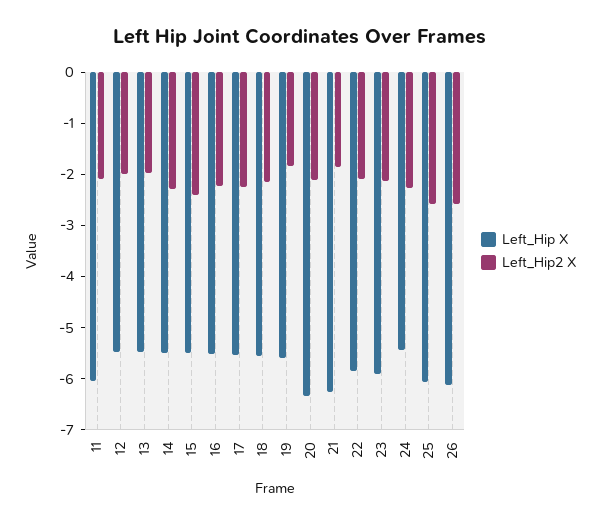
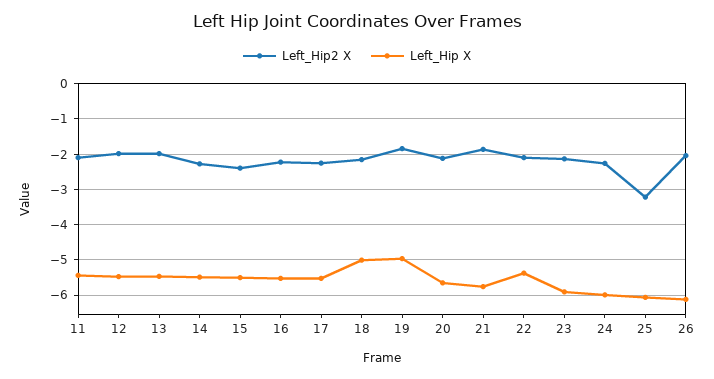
  {
    "Left_Hip X": {
-     "11": -6,
+     "11": -5.4,
      "12": -5.4,
      "13": -5.4,
      "14": -5.4,
      "15": -5.6,
      "16": -5.6,
      "17": -5.6,
-     "18": -5.6,
+     "18": -5,
-     "19": -5.6,
+     "19": -5,
-     "20": -6.4,
+     "20": -5.6,
-     "21": -6.2,
+     "21": -5.8,
-     "22": -5.8,
+     "22": -5.4,
      "23": -6,
-     "24": -5.4,
+     "24": -6,
      "25": -6,
      "26": -6.2
    },
    "Left_Hip2 X": {
      "11": -2,
      "12": -2,
      "13": -2,
      "14": -2.2,
      "15": -2.4,
      "16": -2.2,
      "17": -2.2,
      "18": -2.2,
      "19": -1.8,
      "20": -2.2,
      "21": -1.8,
      "22": -2,
      "23": -2.2,
      "24": -2.2,
-     "25": -2.6,
+     "25": -3.2,
-     "26": -2.6
+     "26": -2
    }
  }

